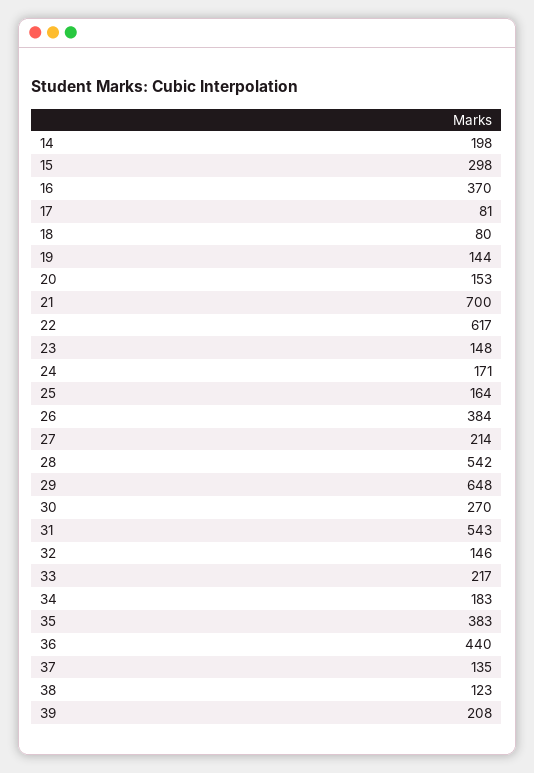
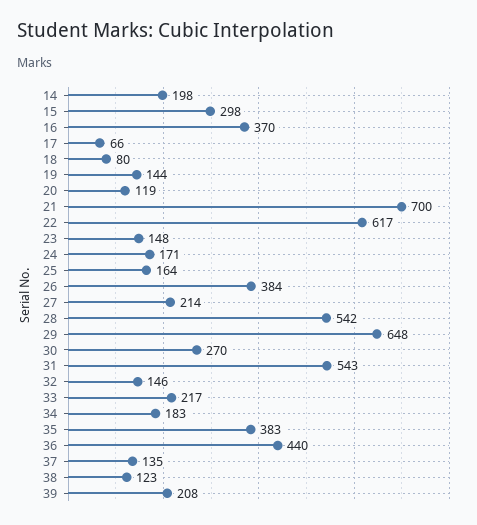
  {
    "14": 198,
    "15": 298,
    "16": 370,
-   "17": 81,
+   "17": 66,
    "18": 80,
    "19": 144,
-   "20": 153,
+   "20": 119,
    "21": 700,
    "22": 617,
    "23": 148,
    "24": 171,
    "25": 164,
    "26": 384,
    "27": 214,
    "28": 542,
    "29": 648,
    "30": 270,
    "31": 543,
    "32": 146,
    "33": 217,
    "34": 183,
    "35": 383,
    "36": 440,
    "37": 135,
    "38": 123,
    "39": 208
  }

